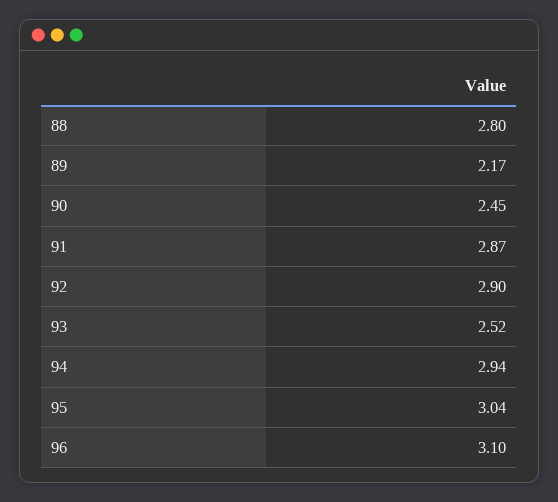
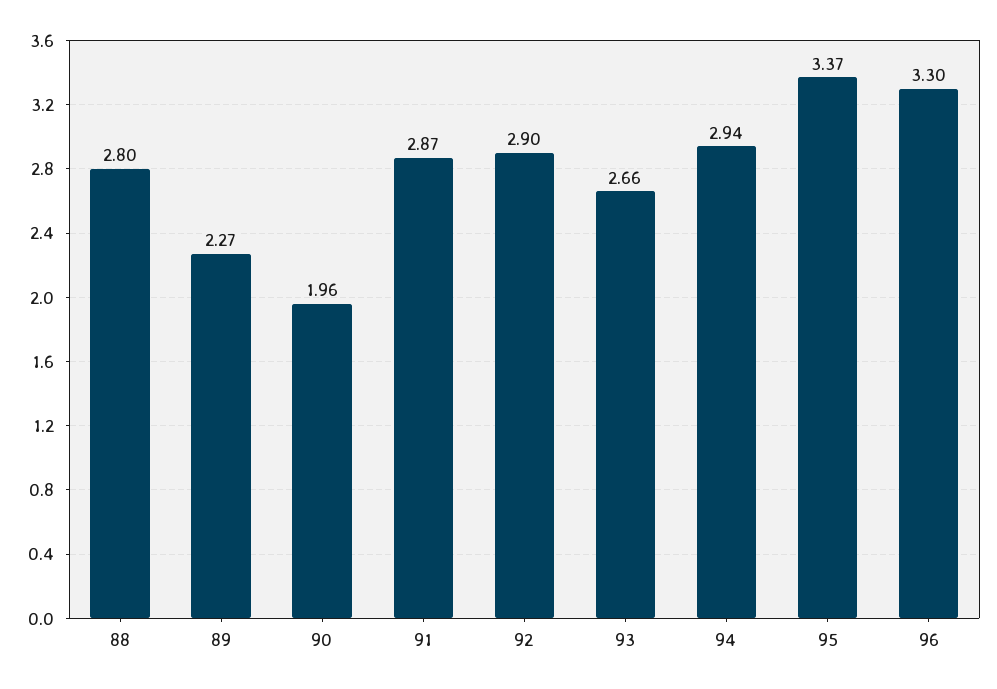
  {
    "88": 2.8,
-   "89": 2.17,
+   "89": 2.27,
-   "90": 2.45,
+   "90": 1.96,
    "91": 2.87,
    "92": 2.9,
-   "93": 2.52,
+   "93": 2.66,
    "94": 2.94,
-   "95": 3.04,
+   "95": 3.37,
-   "96": 3.1
+   "96": 3.3
  }

